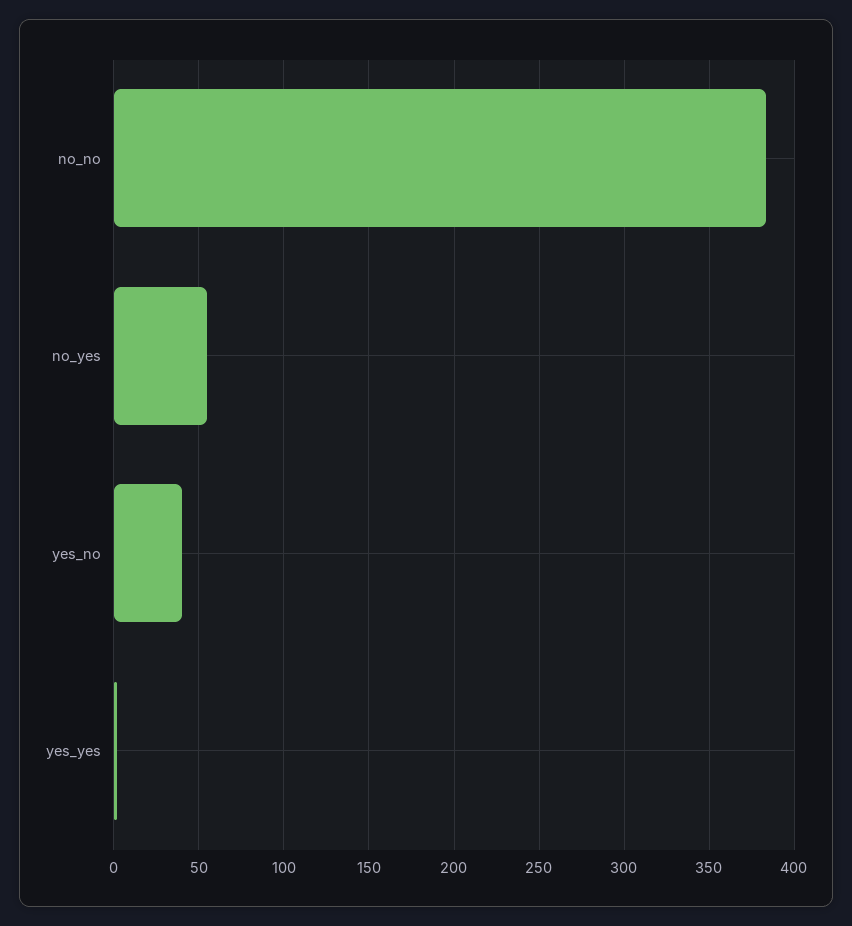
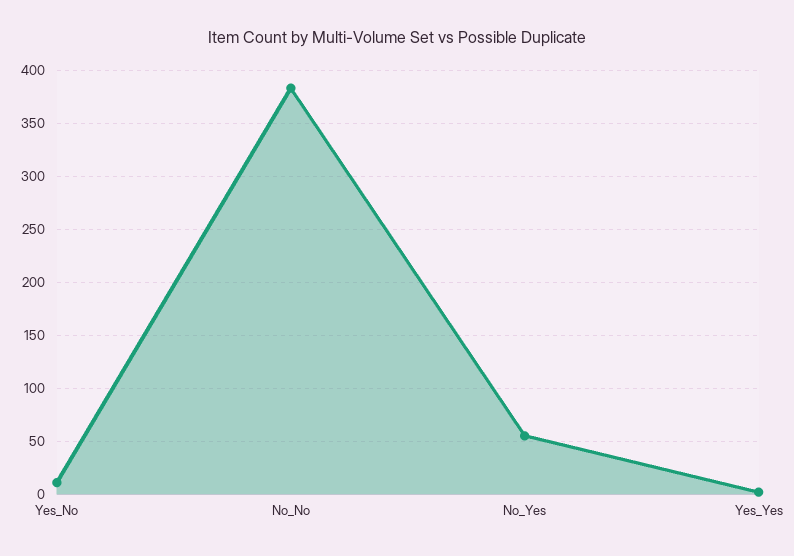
  {
    "no_no": 385,
    "no_yes": 55,
-   "yes_no": 40,
+   "yes_no": 10,
    "yes_yes": 0
  }

